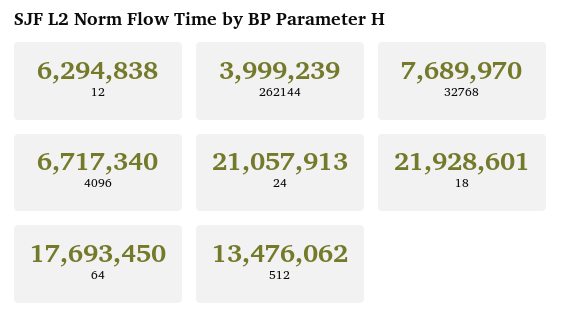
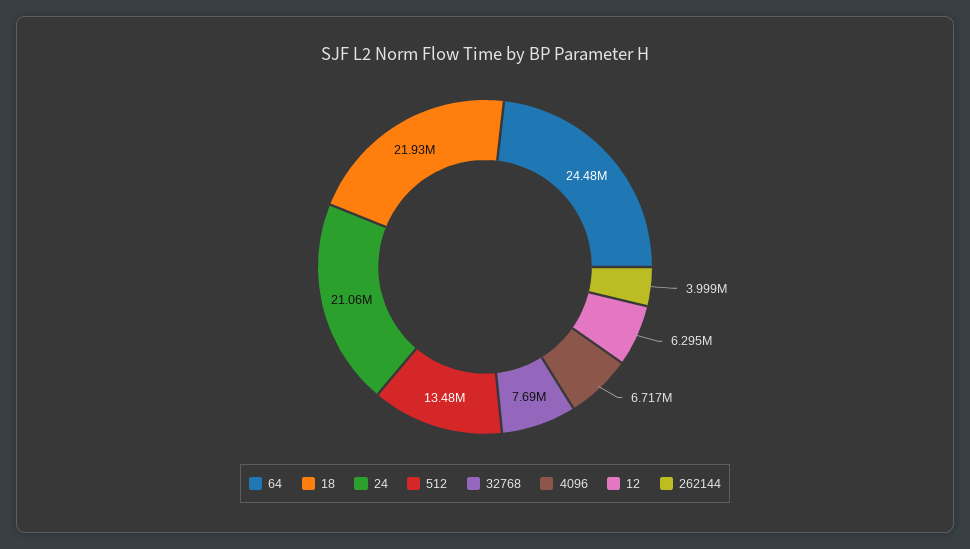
  {
    "12": 6294838,
    "262144": 3999239,
    "32768": 7689970,
    "4096": 6717340,
    "24": 21057913,
    "18": 21928601,
-   "64": 17693450,
+   "64": 24480000,
    "512": 13476062
  }

